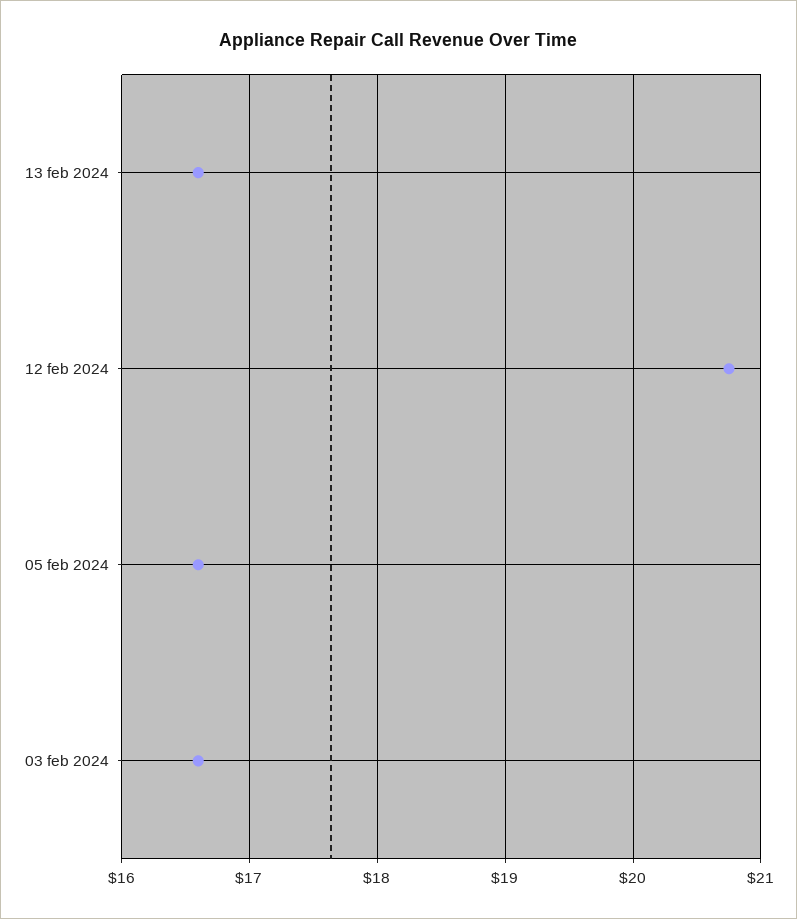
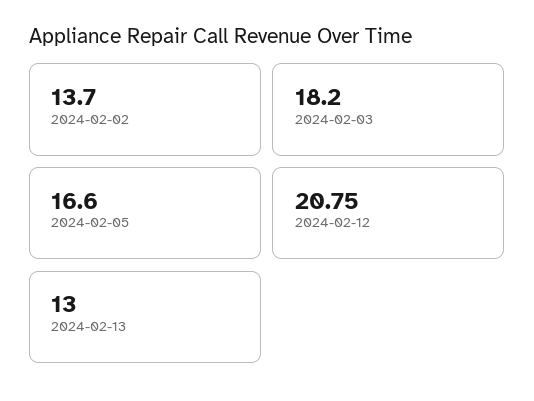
  {
-   "13 feb 2024": 16.6,
+   "13 feb 2024": 13,
    "12 feb 2024": 20.75,
    "05 feb 2024": 16.6,
-   "03 feb 2024": 16.6
+   "03 feb 2024": 18.2,
+   "2024-02-02": 13.7
  }

